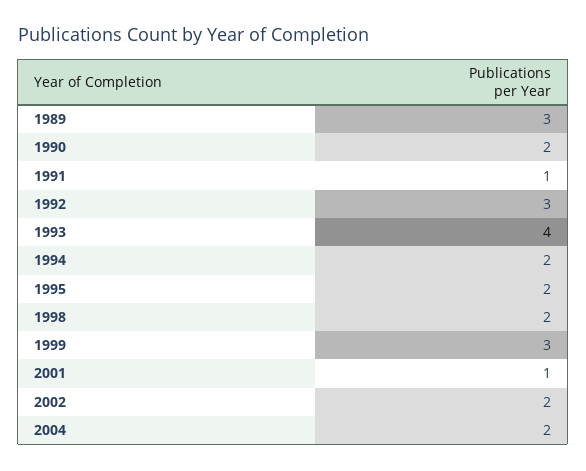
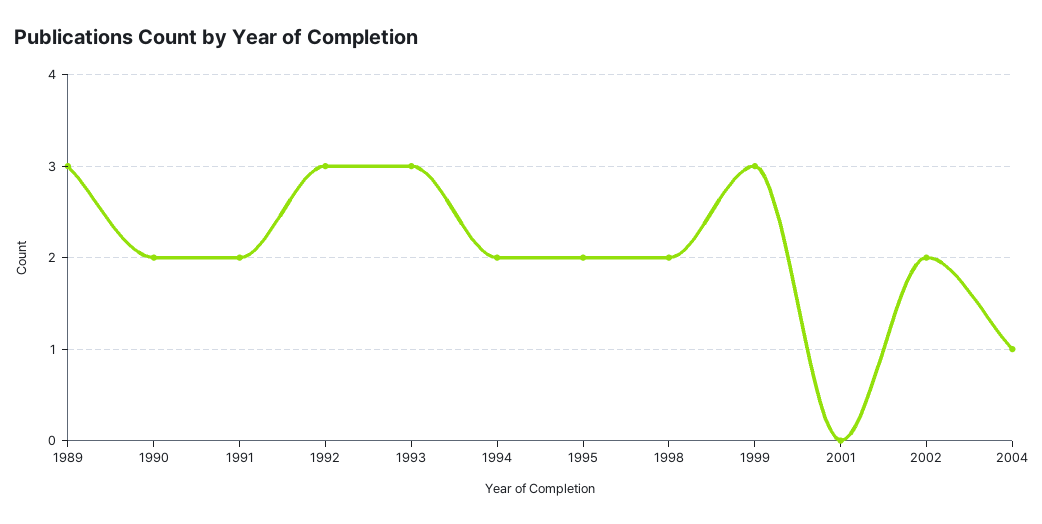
  {
    "1989": 3,
    "1990": 2,
-   "1991": 1,
+   "1991": 2,
    "1992": 3,
-   "1993": 4,
+   "1993": 3,
    "1994": 2,
    "1995": 2,
    "1998": 2,
    "1999": 3,
-   "2001": 1,
+   "2001": 0,
    "2002": 2,
-   "2004": 2
+   "2004": 1
  }

